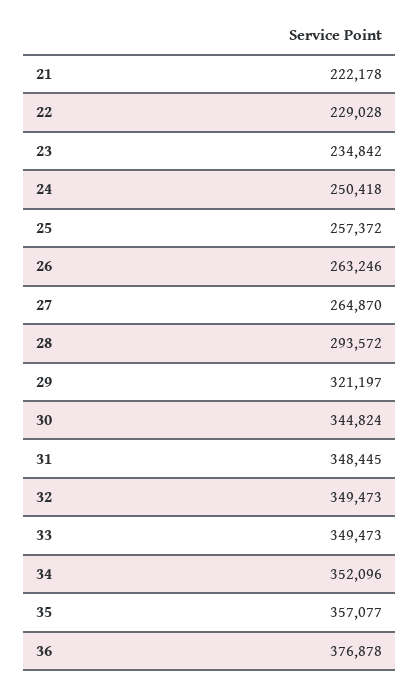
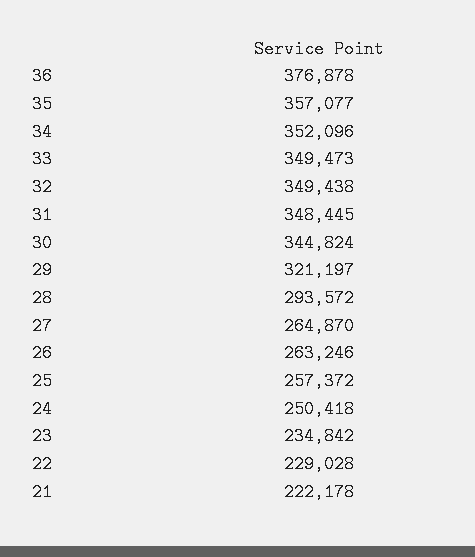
  {
    "21": 222178,
    "22": 229028,
    "23": 234842,
    "24": 250418,
    "25": 257372,
    "26": 263246,
    "27": 264870,
    "28": 293572,
    "29": 321197,
    "30": 344824,
    "31": 348445,
-   "32": 349473,
+   "32": 349438,
    "33": 349473,
    "34": 352096,
    "35": 357077,
    "36": 376878
  }

